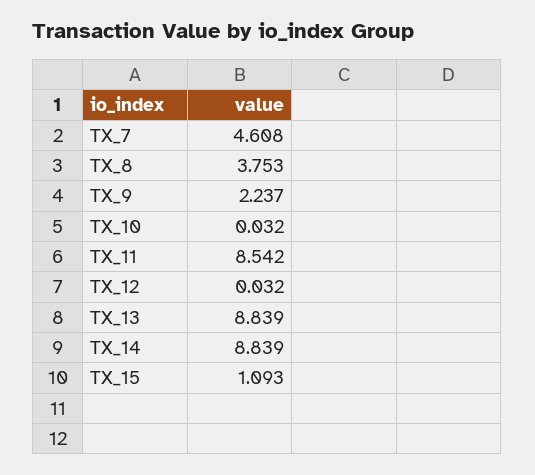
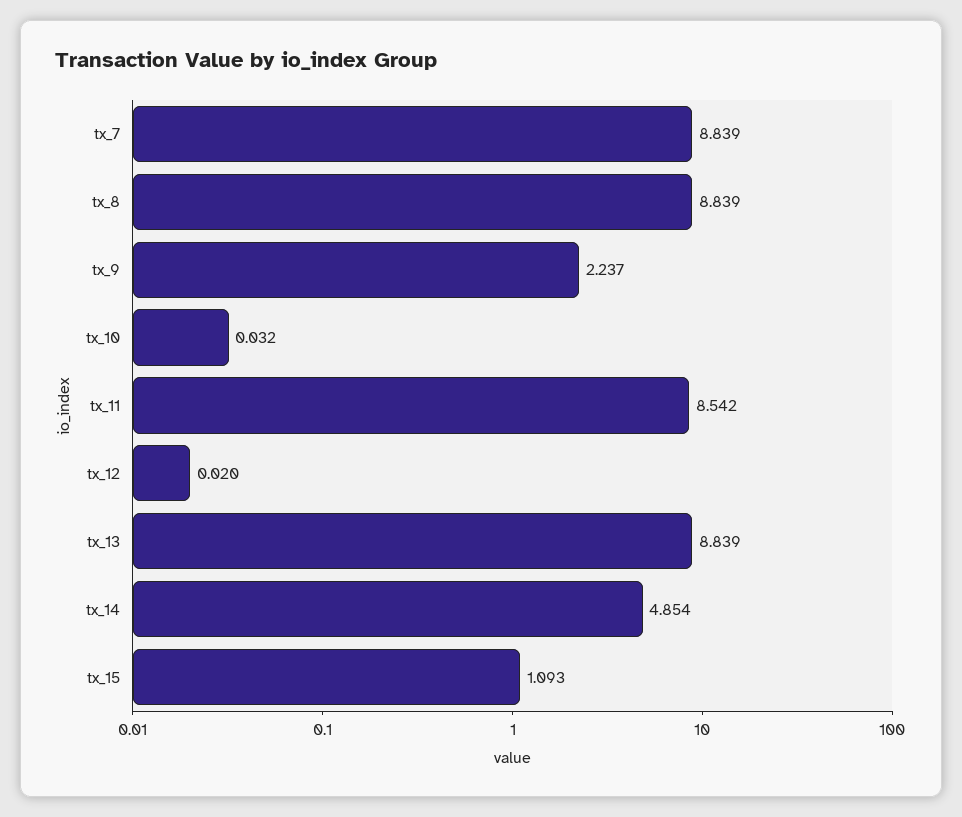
  {
-   "TX_7": 4.608,
+   "TX_7": 8.839,
-   "TX_8": 3.753,
+   "TX_8": 8.839,
    "TX_9": 2.237,
    "TX_10": 0.032,
    "TX_11": 8.542,
-   "TX_12": 0.032,
+   "TX_12": 0.02,
    "TX_13": 8.839,
-   "TX_14": 8.839,
+   "TX_14": 4.854,
    "TX_15": 1.093
  }

